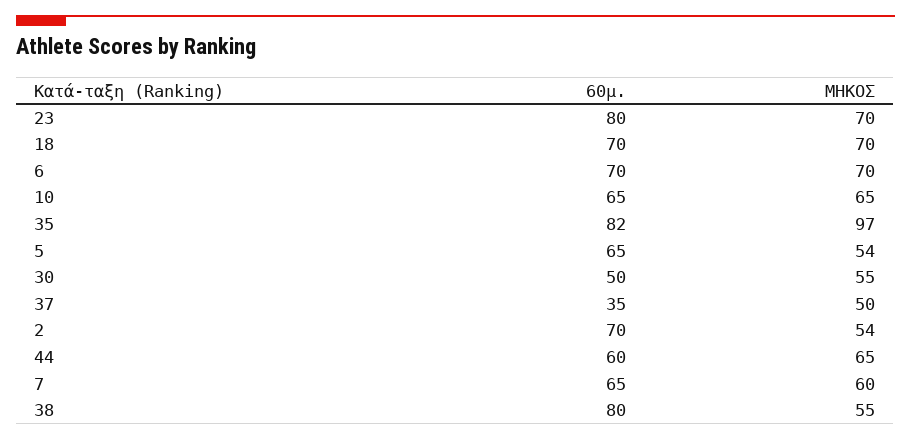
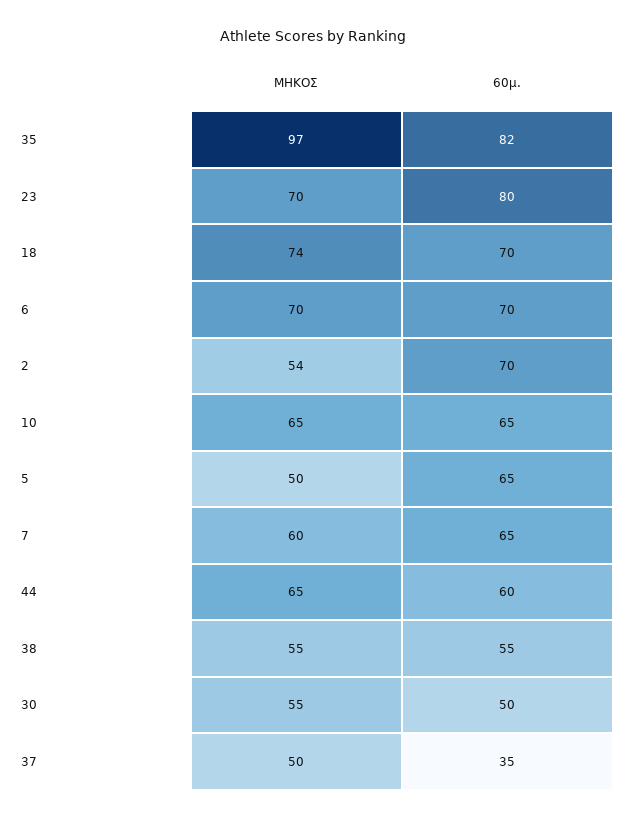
  {
    "60μ.": {
      "23": 80,
      "18": 70,
      "6": 70,
      "10": 65,
      "35": 82,
      "5": 65,
      "30": 50,
      "37": 35,
      "2": 70,
      "44": 60,
      "7": 65,
-     "38": 80
+     "38": 55
    },
    "ΜΗΚΟΣ": {
      "23": 70,
-     "18": 70,
+     "18": 74,
      "6": 70,
      "10": 65,
      "35": 97,
-     "5": 54,
+     "5": 50,
      "30": 55,
      "37": 50,
      "2": 54,
      "44": 65,
      "7": 60,
      "38": 55
    }
  }

